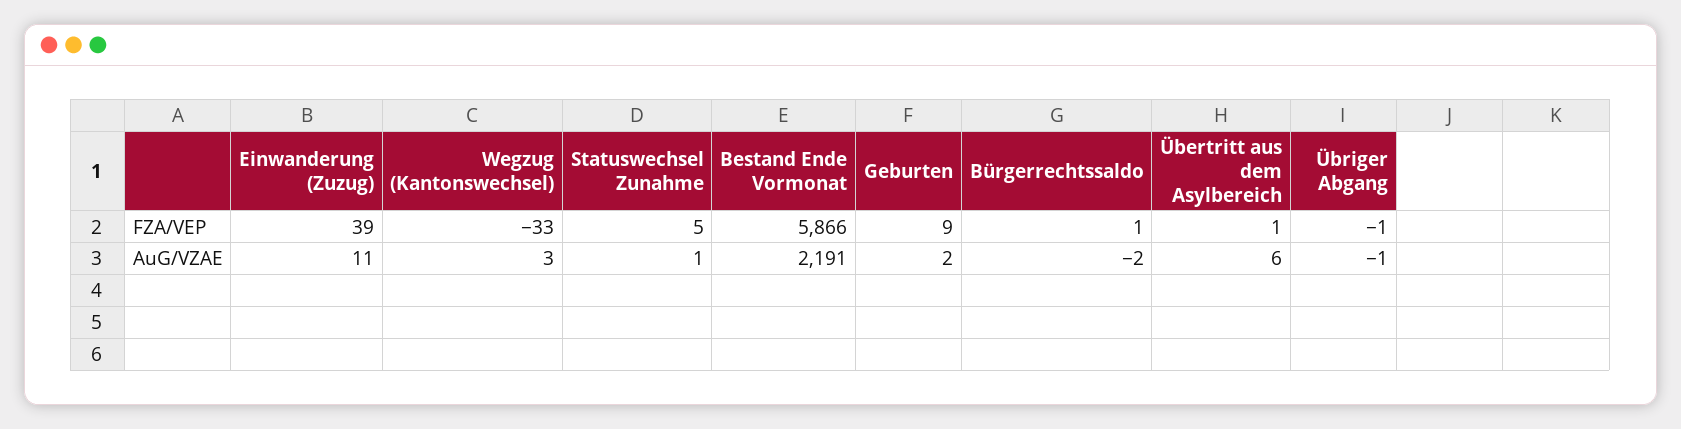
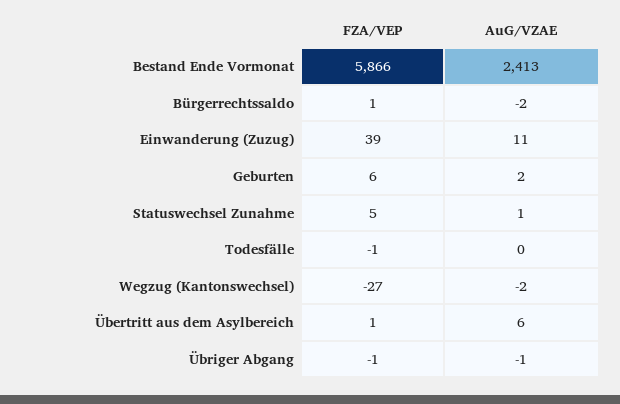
  {
    "Einwanderung (Zuzug)": {
      "FZA/VEP": 39,
      "AuG/VZAE": 11
    },
    "Wegzug (Kantonswechsel)": {
-     "FZA/VEP": -33,
+     "FZA/VEP": -27,
-     "AuG/VZAE": 3
+     "AuG/VZAE": -2
    },
    "Statuswechsel Zunahme": {
      "FZA/VEP": 5,
      "AuG/VZAE": 1
    },
    "Bestand Ende Vormonat": {
      "FZA/VEP": 5866,
-     "AuG/VZAE": 2191
+     "AuG/VZAE": 2413
    },
    "Geburten": {
-     "FZA/VEP": 9,
+     "FZA/VEP": 6,
      "AuG/VZAE": 2
    },
    "Bürgerrechtssaldo": {
      "FZA/VEP": 1,
      "AuG/VZAE": -2
    },
    "Übertritt aus dem Asylbereich": {
      "FZA/VEP": 1,
      "AuG/VZAE": 6
    },
    "Übriger Abgang": {
      "FZA/VEP": -1,
      "AuG/VZAE": -1
-   }
+   },
+   "Todesfälle": {
+     "FZA/VEP": -1,
+     "AuG/VZAE": 0
+   }
  }

